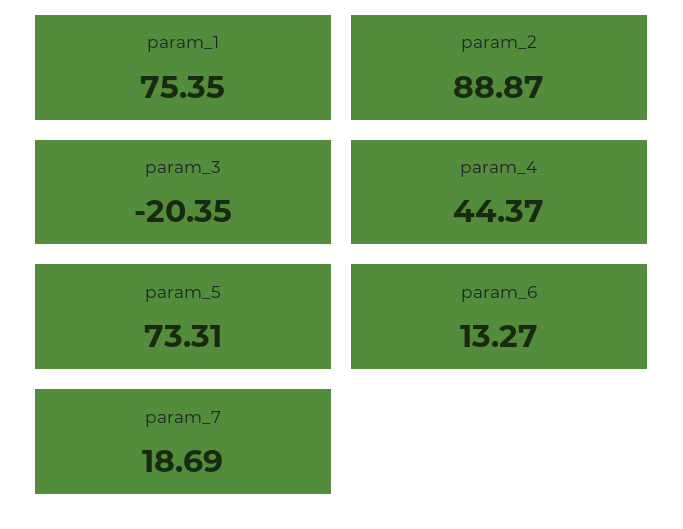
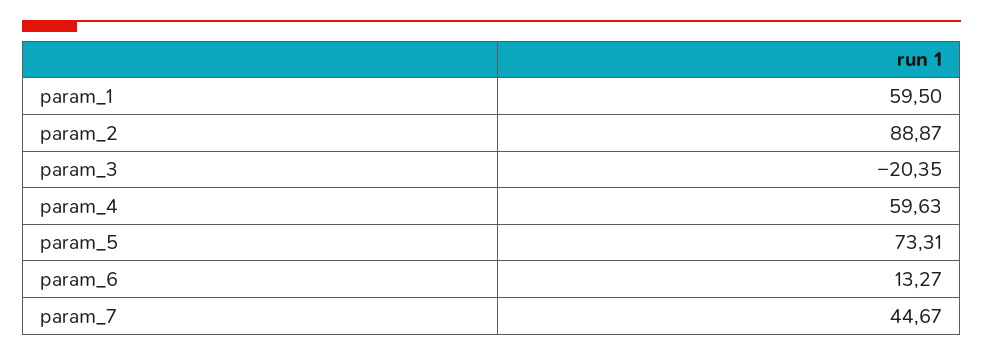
  {
-   "param_1": 75.35,
+   "param_1": 59.5,
    "param_2": 88.87,
    "param_3": -20.35,
-   "param_4": 44.37,
+   "param_4": 59.63,
    "param_5": 73.31,
    "param_6": 13.27,
-   "param_7": 18.69
+   "param_7": 44.67
  }

